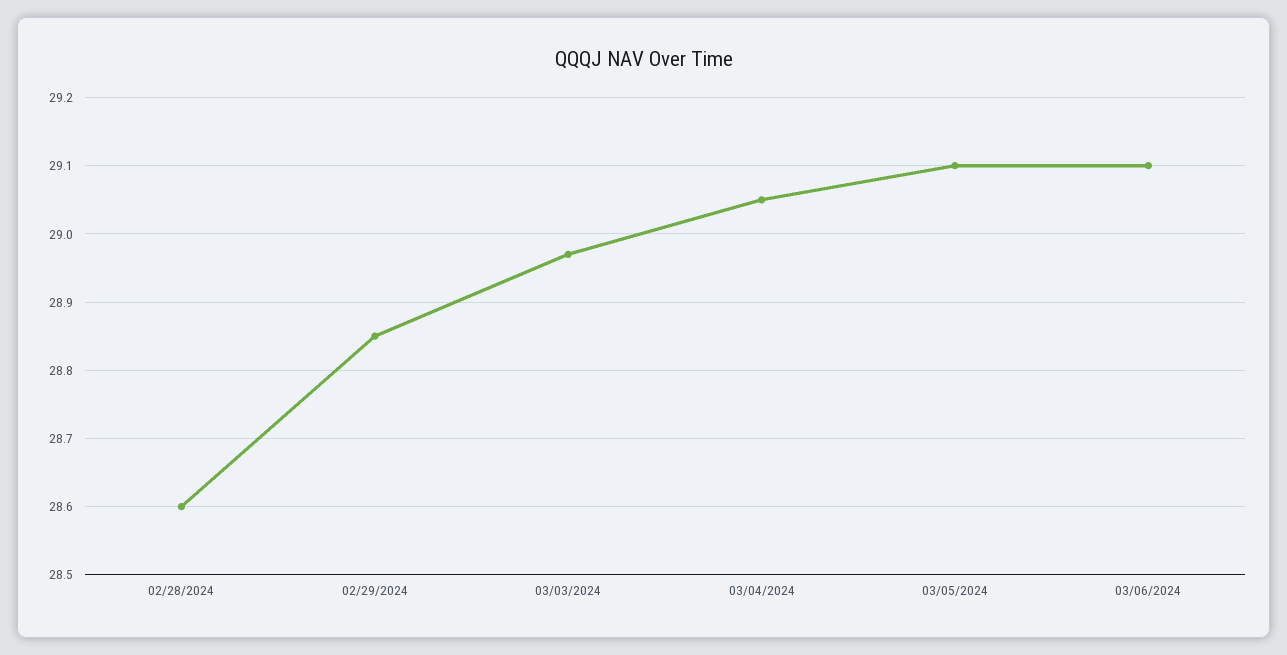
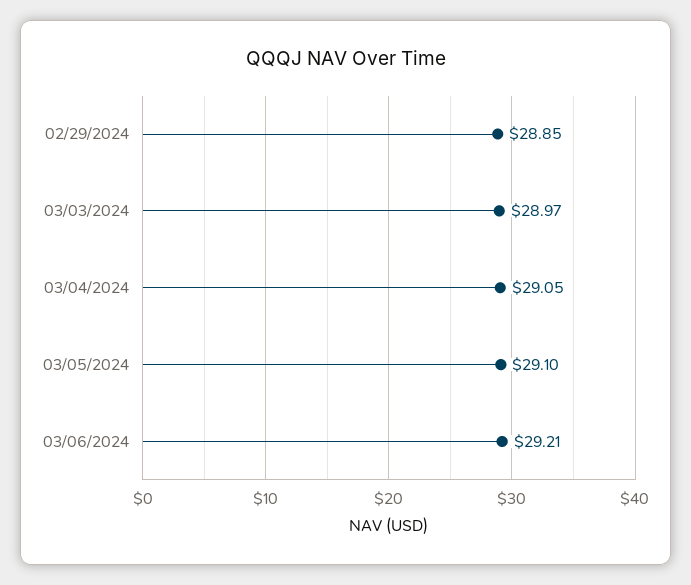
  {
-   "02/28/2024": 28.6,
    "02/29/2024": 28.85,
    "03/03/2024": 28.97,
    "03/04/2024": 29.05,
    "03/05/2024": 29.1,
-   "03/06/2024": 29.1
+   "03/06/2024": 29.21
  }

